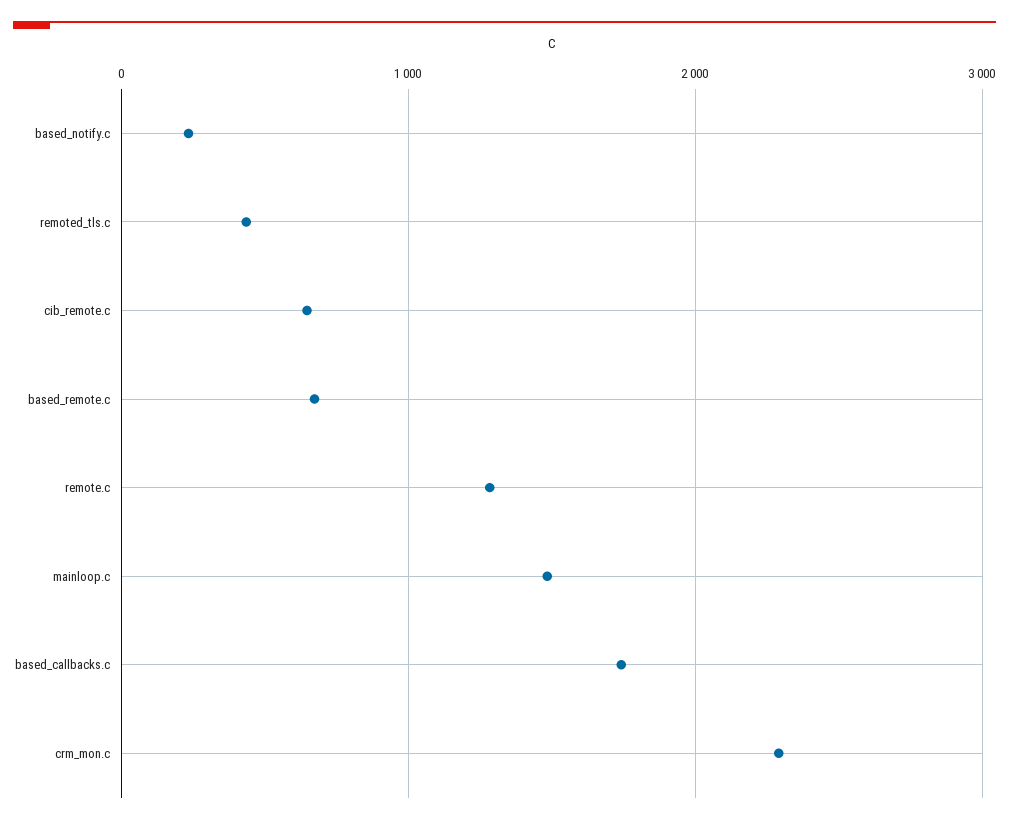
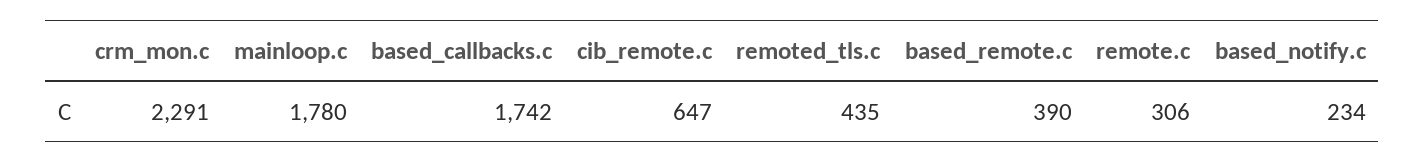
  {
    "based_notify.c": 234,
    "remoted_tls.c": 435,
    "cib_remote.c": 647,
-   "based_remote.c": 700,
+   "based_remote.c": 390,
-   "remote.c": 1300,
+   "remote.c": 306,
-   "mainloop.c": 1500,
+   "mainloop.c": 1780,
    "based_callbacks.c": 1742,
    "crm_mon.c": 2291
  }

